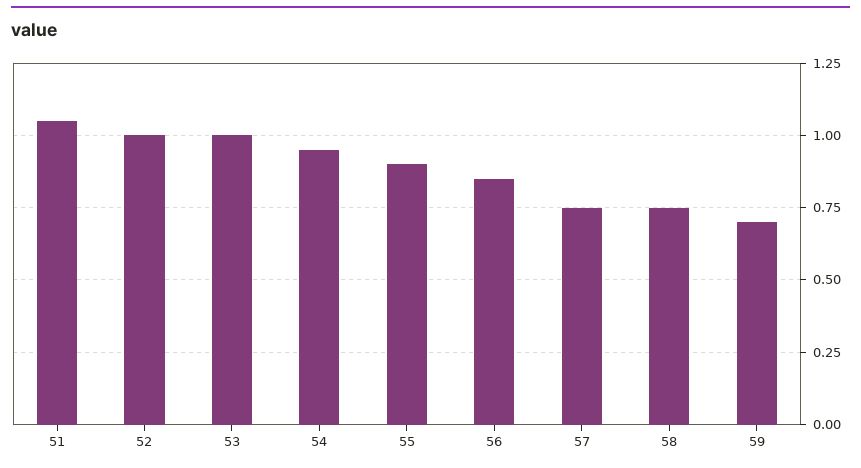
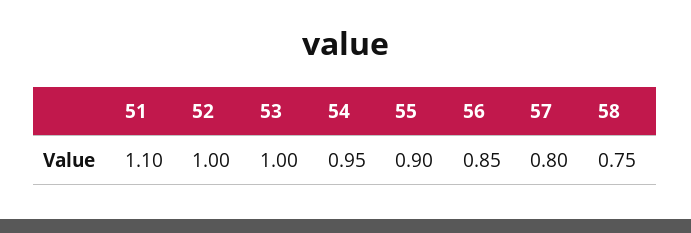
  {
-   "51": 1.05,
+   "51": 1.1,
    "52": 1,
    "53": 1,
    "54": 0.95,
    "55": 0.9,
    "56": 0.85,
-   "57": 0.75,
+   "57": 0.8,
-   "58": 0.75,
+   "58": 0.75
-   "59": 0.7
  }

